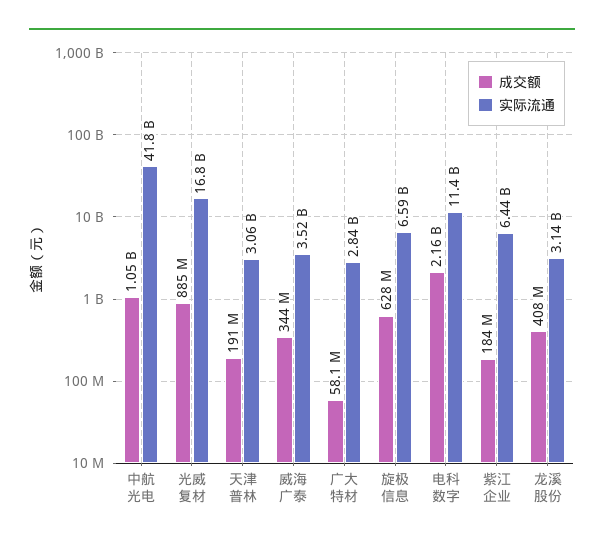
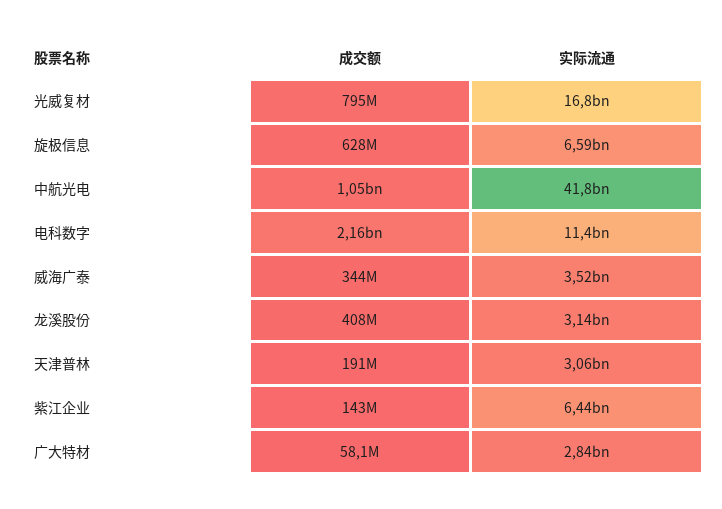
  {
    "成交额": {
      "中航光电": 1050000000,
-     "光威复材": 885000000,
+     "光威复材": 795000000,
      "天津普林": 191000000,
      "威海广泰": 344000000,
      "广大特材": 58100000,
      "旋极信息": 628000000,
      "电科数字": 2160000000,
-     "紫江企业": 184000000,
+     "紫江企业": 143000000,
      "龙溪股份": 408000000
    },
    "实际流通": {
      "中航光电": 41800000000,
      "光威复材": 16800000000,
      "天津普林": 3060000000,
      "威海广泰": 3520000000,
      "广大特材": 2840000000,
      "旋极信息": 6590000000,
      "电科数字": 11400000000,
      "紫江企业": 6440000000,
      "龙溪股份": 3140000000
    }
  }

